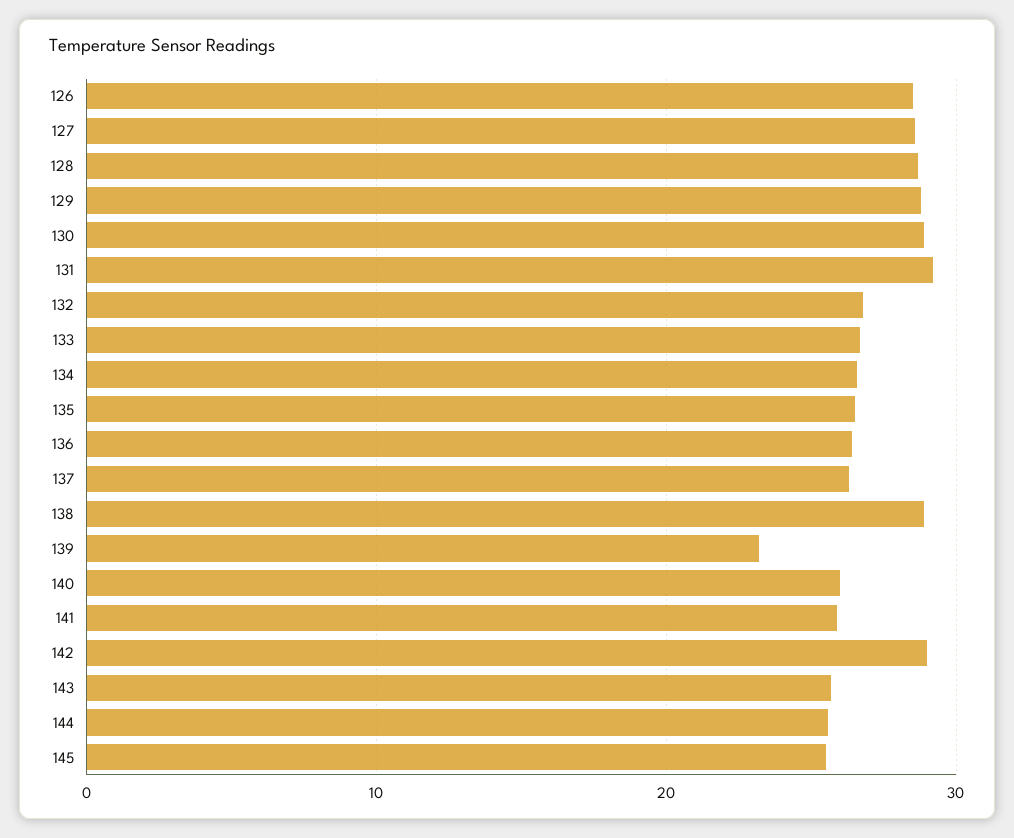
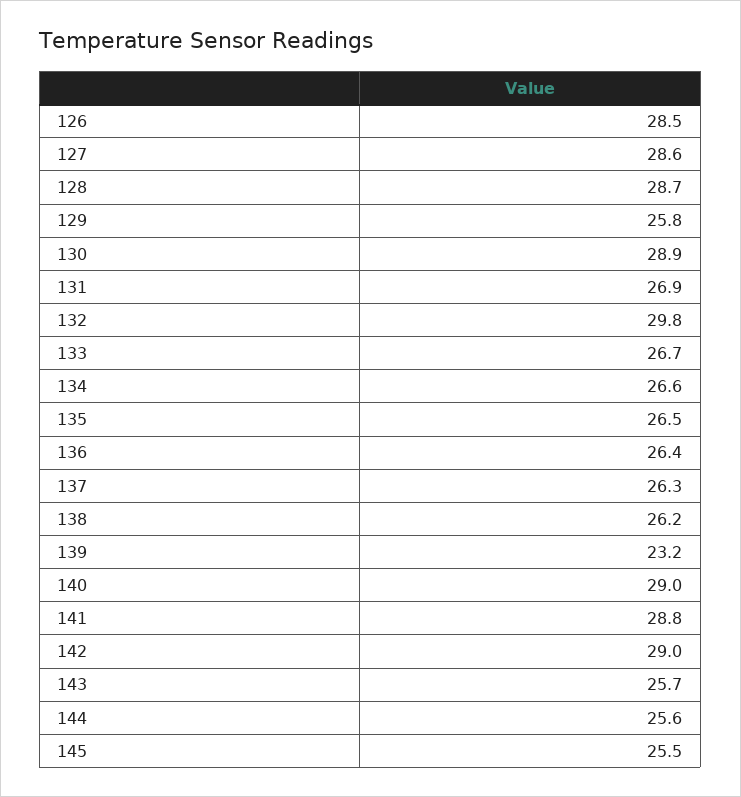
  {
    "126": 28.5,
    "127": 28.6,
    "128": 28.7,
-   "129": 29,
+   "129": 25.8,
    "130": 28.9,
-   "131": 29,
+   "131": 26.9,
-   "132": 27,
+   "132": 29.8,
    "133": 26.7,
    "134": 26.6,
    "135": 26.5,
    "136": 26.4,
    "137": 26.3,
-   "138": 29,
+   "138": 26.2,
    "139": 23.2,
-   "140": 26,
+   "140": 29,
-   "141": 26,
+   "141": 28.8,
    "142": 29,
    "143": 25.7,
    "144": 25.6,
    "145": 25.5
  }

